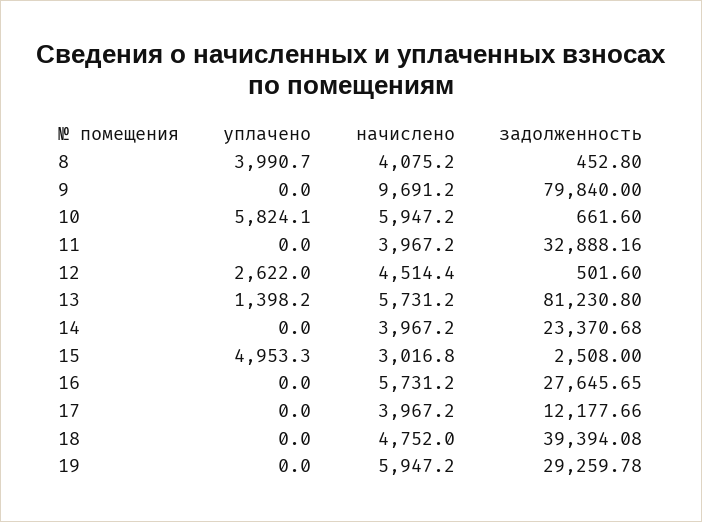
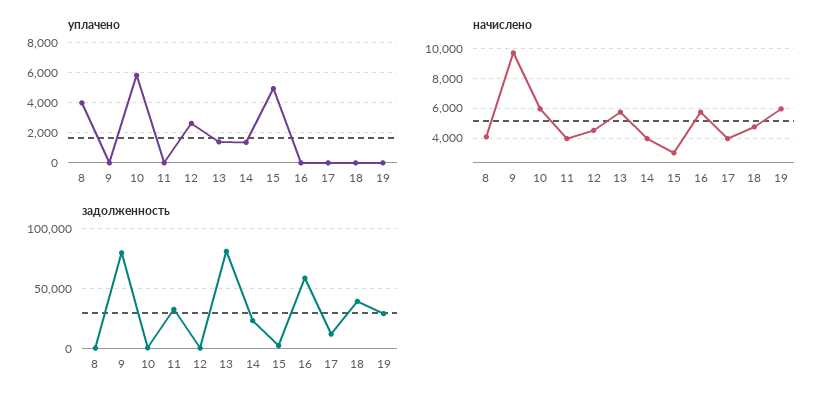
  {
    "уплачено": {
      "8": 3990.7,
      "9": 0,
      "10": 5824.1,
      "11": 0,
      "12": 2622,
      "13": 1398.2,
-     "14": 0,
+     "14": 1500,
      "15": 4953.3,
      "16": 0,
      "17": 0,
      "18": 0,
      "19": 0
    },
    "начислено": {
      "8": 4075.2,
      "9": 9691.2,
      "10": 5947.2,
      "11": 3967.2,
      "12": 4514.4,
      "13": 5731.2,
      "14": 3967.2,
      "15": 3016.8,
      "16": 5731.2,
      "17": 3967.2,
      "18": 4752,
      "19": 5947.2
    },
    "задолженность": {
      "8": 452.8,
      "9": 79840,
      "10": 661.6,
      "11": 32888.16,
      "12": 501.6,
      "13": 81230.8,
      "14": 23370.68,
      "15": 2508,
-     "16": 27645.65,
+     "16": 60000,
      "17": 12177.66,
      "18": 39394.08,
      "19": 29259.78
    }
  }

